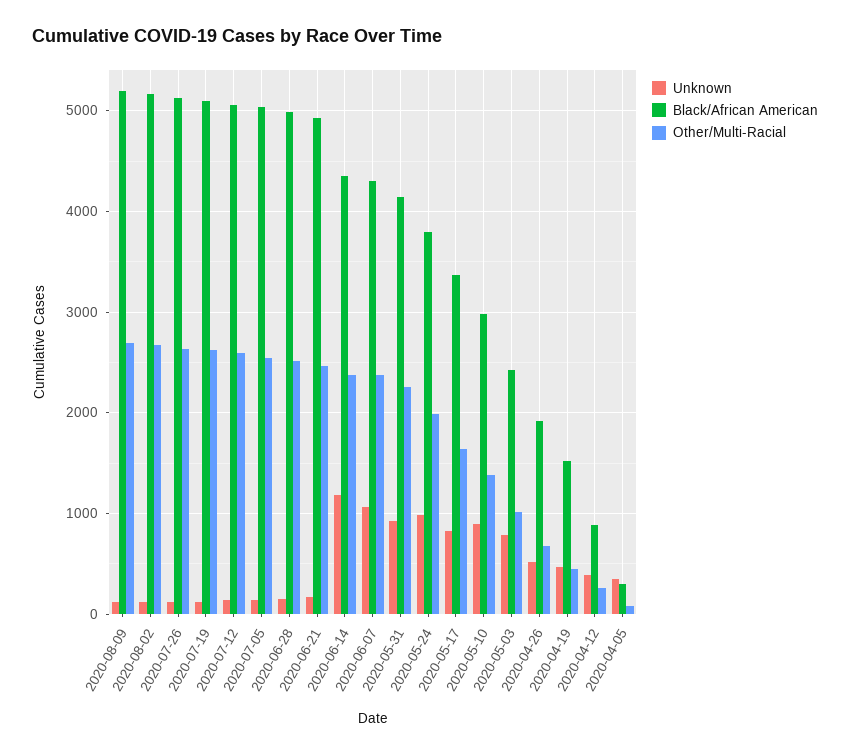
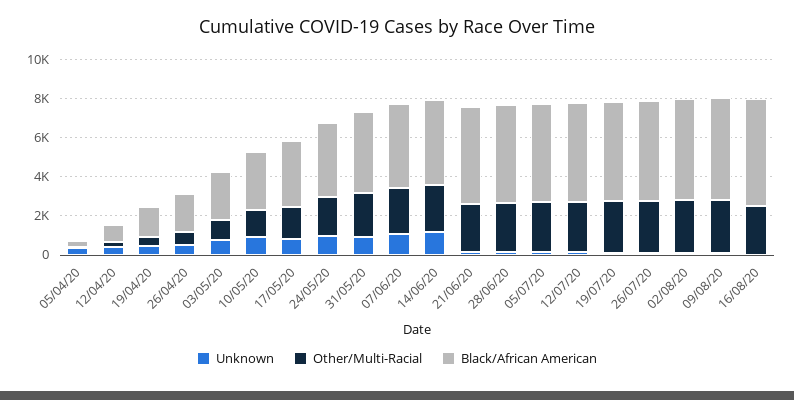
  {
    "Unknown": {
      "2020-08-09": 100,
      "2020-08-02": 100,
      "2020-07-26": 100,
      "2020-07-19": 100,
      "2020-07-12": 100,
      "2020-07-05": 100,
      "2020-06-28": 200,
      "2020-06-21": 200,
      "2020-06-14": 1200,
      "2020-06-07": 1100,
      "2020-05-31": 900,
      "2020-05-24": 1000,
      "2020-05-17": 800,
      "2020-05-10": 900,
      "2020-05-03": 800,
      "2020-04-26": 500,
      "2020-04-19": 500,
      "2020-04-12": 400,
-     "2020-04-05": 300
+     "2020-04-05": 300,
+     "16/08/20": 0
    },
    "Black/African American": {
      "2020-08-09": 5200,
      "2020-08-02": 5200,
      "2020-07-26": 5100,
      "2020-07-19": 5100,
      "2020-07-12": 5100,
      "2020-07-05": 5000,
      "2020-06-28": 5000,
      "2020-06-21": 4900,
      "2020-06-14": 4400,
      "2020-06-07": 4300,
      "2020-05-31": 4100,
      "2020-05-24": 3800,
      "2020-05-17": 3400,
      "2020-05-10": 3000,
      "2020-05-03": 2400,
      "2020-04-26": 1900,
      "2020-04-19": 1500,
      "2020-04-12": 900,
-     "2020-04-05": 300
+     "2020-04-05": 300,
+     "16/08/20": 5500
    },
    "Other/Multi-Racial": {
      "2020-08-09": 2700,
      "2020-08-02": 2700,
      "2020-07-26": 2600,
      "2020-07-19": 2600,
      "2020-07-12": 2600,
      "2020-07-05": 2500,
      "2020-06-28": 2500,
      "2020-06-21": 2500,
      "2020-06-14": 2400,
      "2020-06-07": 2400,
      "2020-05-31": 2300,
      "2020-05-24": 2000,
      "2020-05-17": 1600,
      "2020-05-10": 1400,
      "2020-05-03": 1000,
      "2020-04-26": 700,
      "2020-04-19": 500,
      "2020-04-12": 300,
-     "2020-04-05": 100
+     "2020-04-05": 100,
+     "16/08/20": 2500
    }
  }

